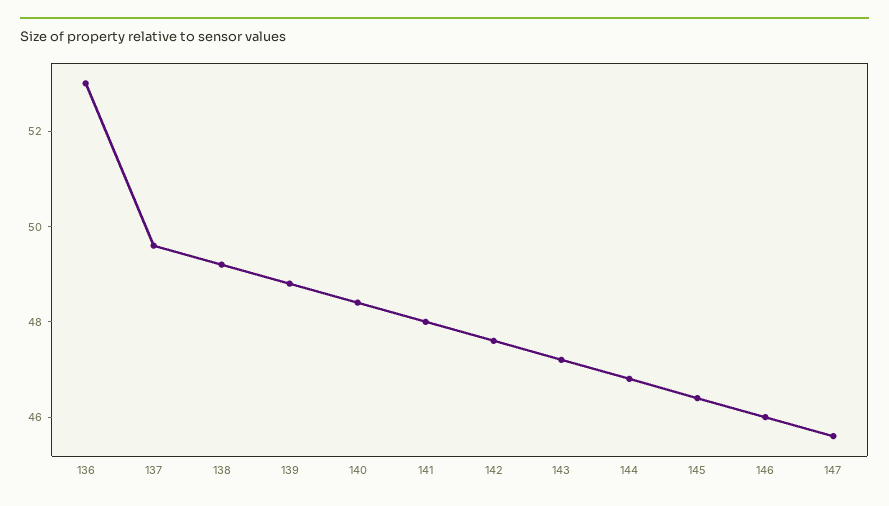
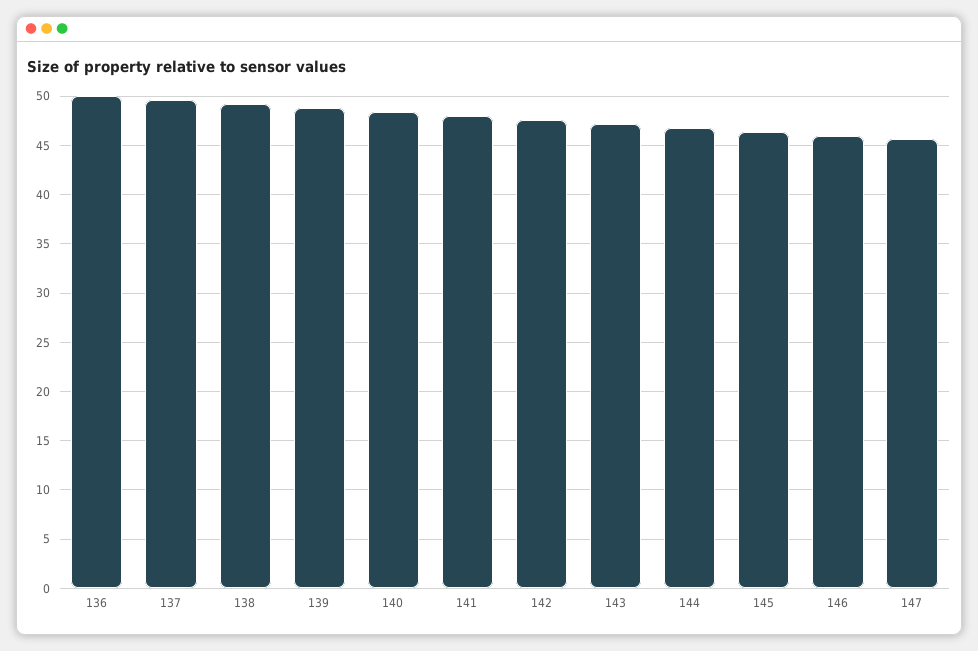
  {
-   "136": 53,
+   "136": 50,
    "137": 49.5,
    "138": 49,
    "139": 49,
    "140": 48.5,
    "141": 48,
    "142": 47.5,
    "143": 47,
    "144": 47,
    "145": 46.5,
    "146": 46,
    "147": 45.5
  }

